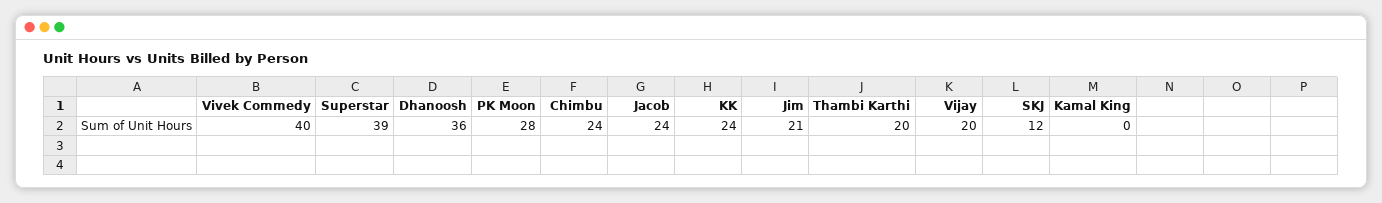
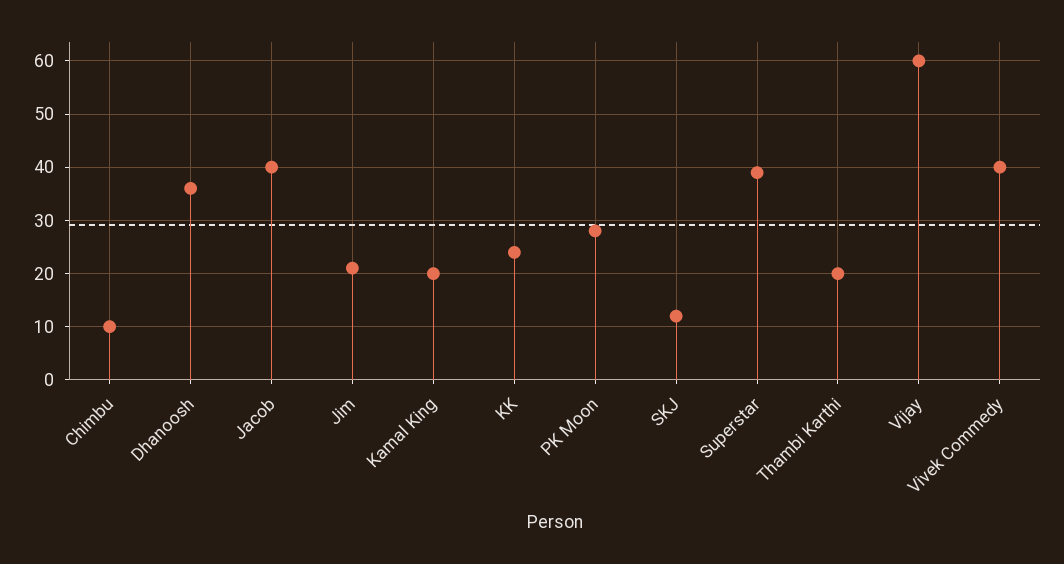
  {
    "Vivek Commedy": 40,
    "Superstar": 39,
    "Dhanoosh": 36,
    "PK Moon": 28,
-   "Chimbu": 24,
+   "Chimbu": 10,
-   "Jacob": 24,
+   "Jacob": 40,
    "KK": 24,
    "Jim": 21,
    "Thambi Karthi": 20,
-   "Vijay": 20,
+   "Vijay": 60,
    "SKJ": 12,
-   "Kamal King": 0
+   "Kamal King": 20
  }

